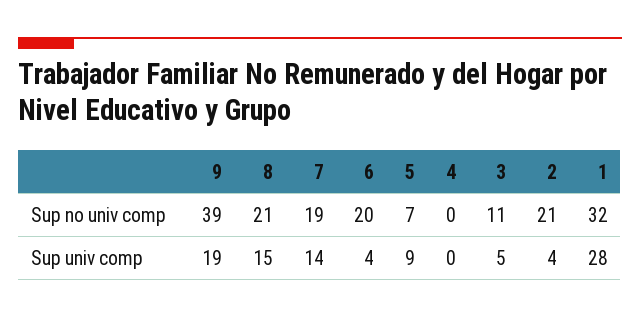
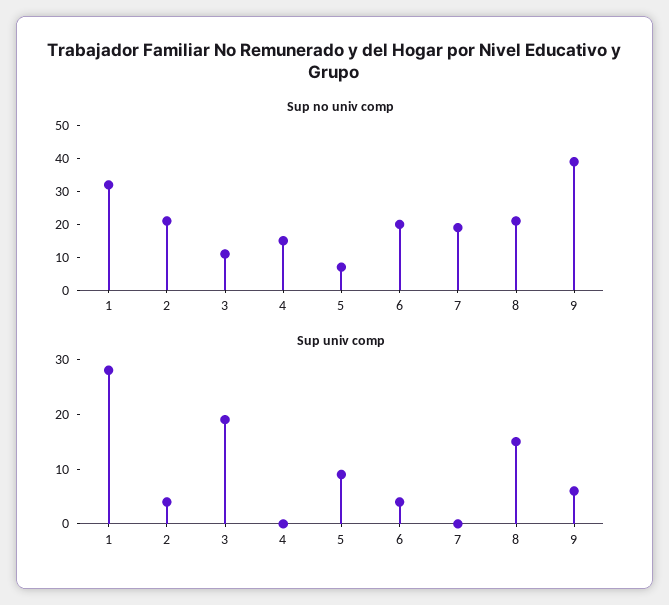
  {
    "Sup no univ comp": {
      "9": 39,
      "8": 21,
      "7": 19,
      "6": 20,
      "5": 7,
-     "4": 0,
+     "4": 15,
      "3": 11,
      "2": 21,
      "1": 32
    },
    "Sup univ comp": {
-     "9": 19,
+     "9": 5,
      "8": 15,
-     "7": 14,
+     "7": 0,
      "6": 4,
      "5": 9,
      "4": 0,
-     "3": 5,
+     "3": 20,
      "2": 4,
      "1": 28
    }
  }

